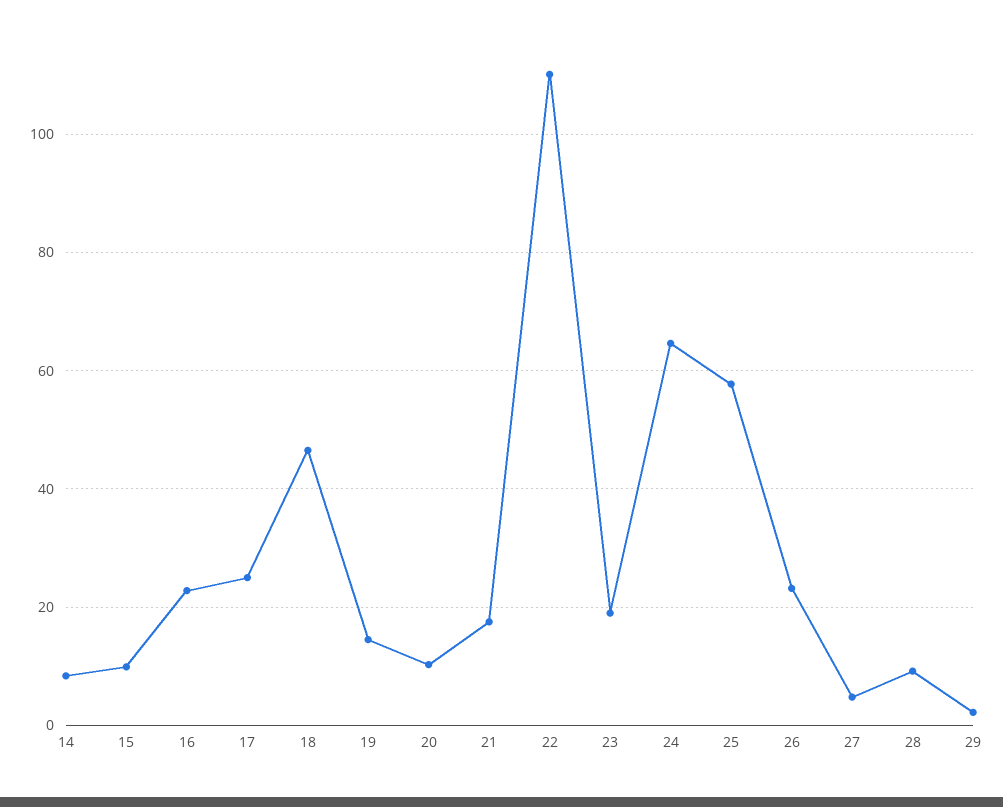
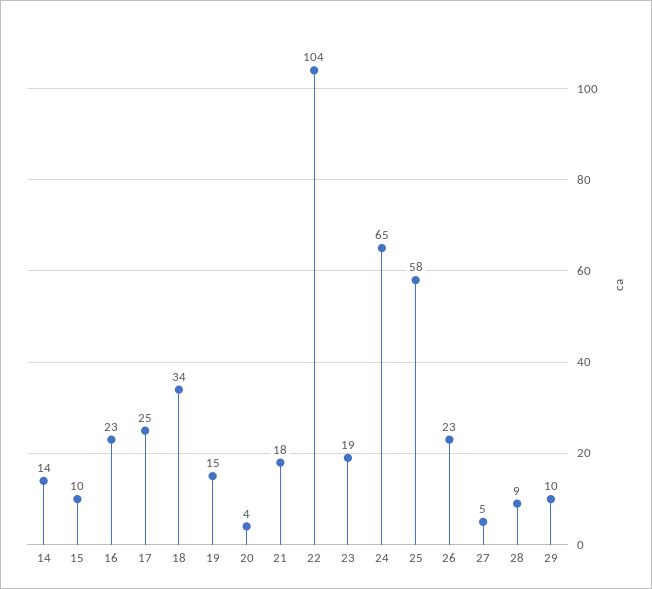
  {
-   "14": 8,
+   "14": 14,
    "15": 10,
    "16": 23,
    "17": 25,
-   "18": 46,
+   "18": 34,
    "19": 15,
-   "20": 10,
+   "20": 4,
    "21": 18,
-   "22": 110,
+   "22": 104,
    "23": 19,
    "24": 65,
    "25": 58,
    "26": 23,
    "27": 5,
    "28": 9,
-   "29": 2
+   "29": 10
  }

